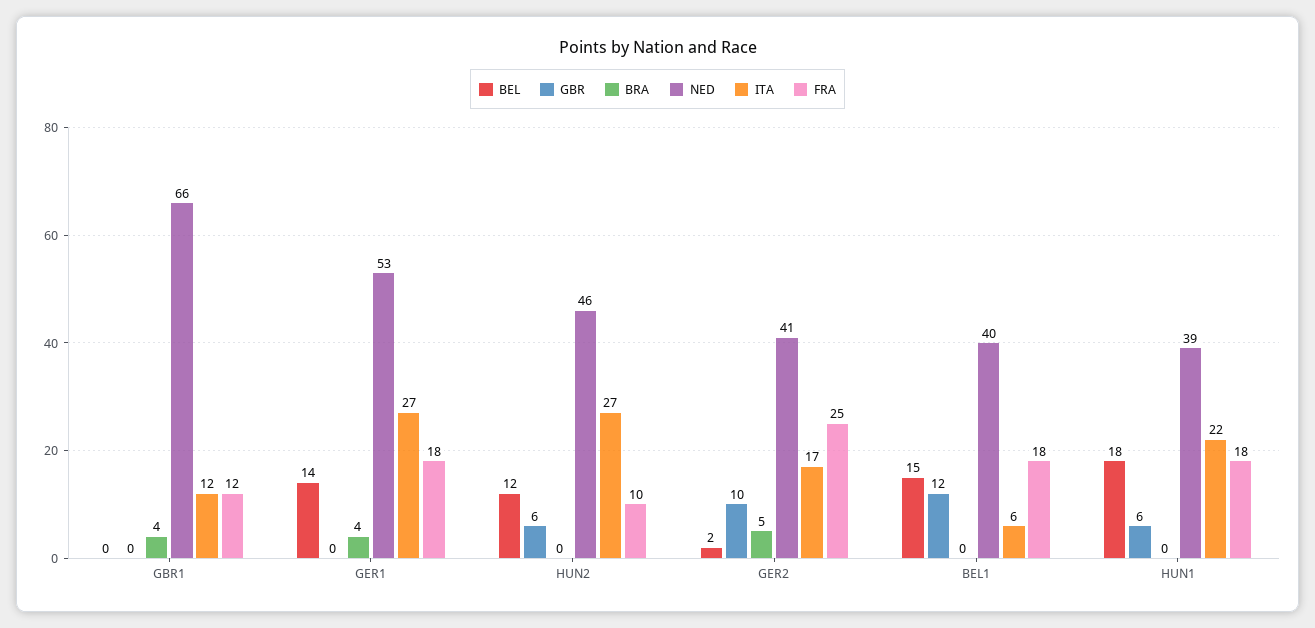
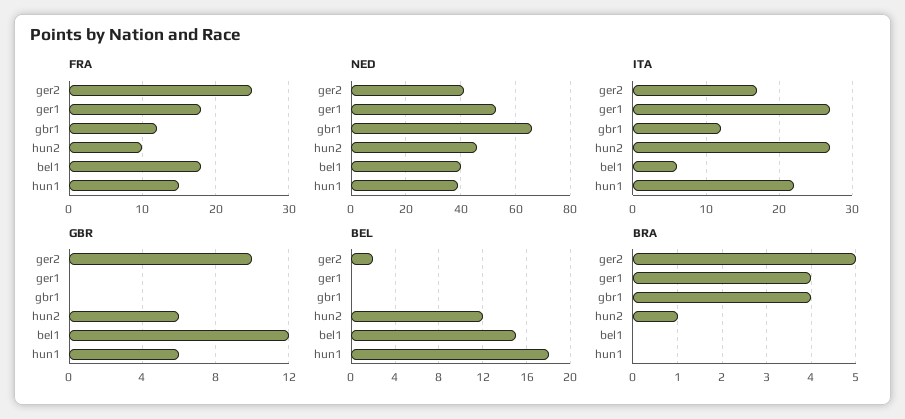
  {
    "BEL": {
      "GBR1": 0,
-     "GER1": 14,
+     "GER1": 0,
      "HUN2": 12,
      "GER2": 2,
      "BEL1": 15,
      "HUN1": 18
    },
    "GBR": {
      "GBR1": 0,
      "GER1": 0,
      "HUN2": 6,
      "GER2": 10,
      "BEL1": 12,
      "HUN1": 6
    },
    "BRA": {
      "GBR1": 4,
      "GER1": 4,
-     "HUN2": 0,
+     "HUN2": 1,
      "GER2": 5,
      "BEL1": 0,
      "HUN1": 0
    },
    "NED": {
      "GBR1": 66,
      "GER1": 53,
      "HUN2": 46,
      "GER2": 41,
      "BEL1": 40,
      "HUN1": 39
    },
    "ITA": {
      "GBR1": 12,
      "GER1": 27,
      "HUN2": 27,
      "GER2": 17,
      "BEL1": 6,
      "HUN1": 22
    },
    "FRA": {
      "GBR1": 12,
      "GER1": 18,
      "HUN2": 10,
      "GER2": 25,
      "BEL1": 18,
-     "HUN1": 18
+     "HUN1": 15
    }
  }

